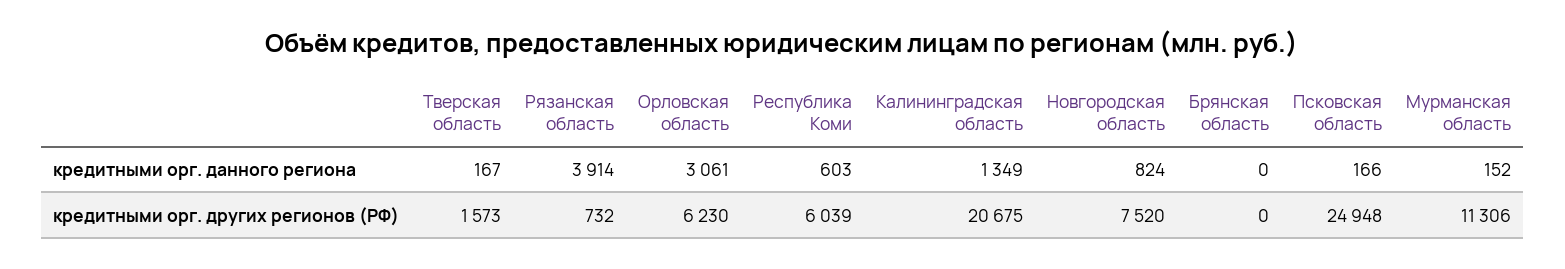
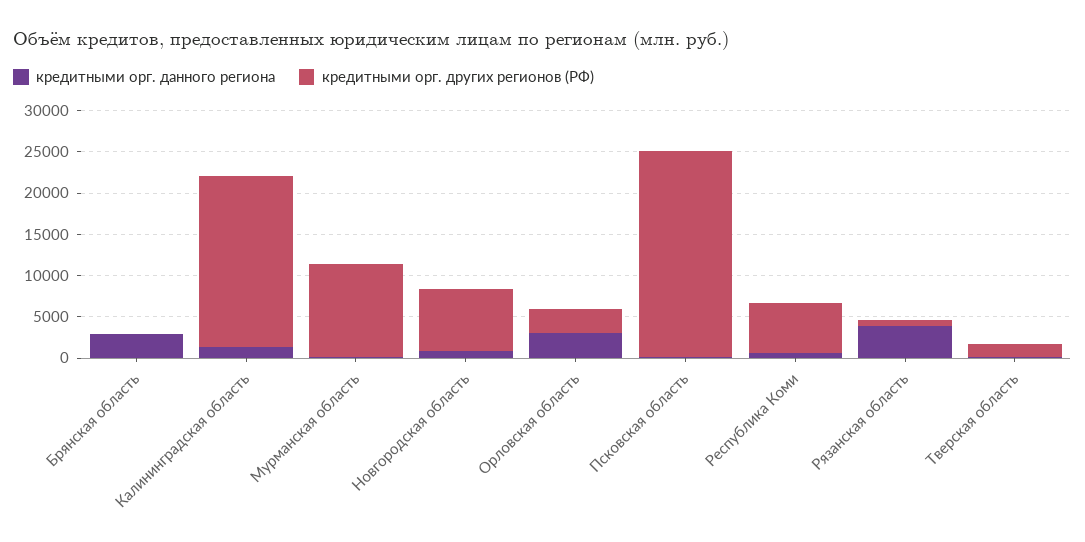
  {
    "кредитными орг. данного региона": {
      "Тверская область": 167,
      "Рязанская область": 3914,
      "Орловская область": 3061,
      "Республика Коми": 603,
      "Калининградская область": 1349,
      "Новгородская область": 824,
-     "Брянская область": 0,
+     "Брянская область": 3000,
      "Псковская область": 166,
      "Мурманская область": 152
    },
    "кредитными орг. других регионов (РФ)": {
      "Тверская область": 1573,
      "Рязанская область": 732,
-     "Орловская область": 6230,
+     "Орловская область": 3000,
      "Республика Коми": 6039,
      "Калининградская область": 20675,
      "Новгородская область": 7520,
      "Брянская область": 0,
      "Псковская область": 24948,
      "Мурманская область": 11306
    }
  }

